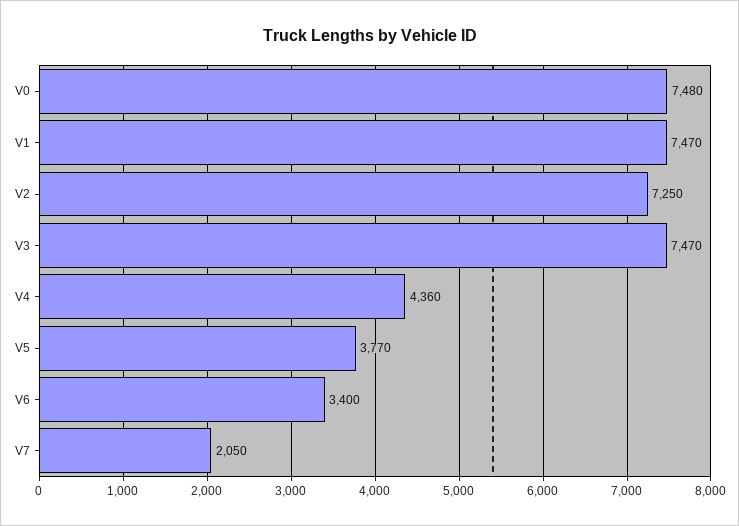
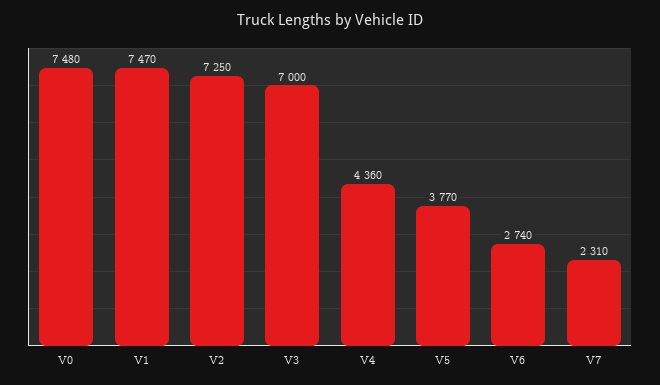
  {
    "V0": 7480,
    "V1": 7470,
    "V2": 7250,
-   "V3": 7470,
+   "V3": 7000,
    "V4": 4360,
    "V5": 3770,
-   "V6": 3400,
+   "V6": 2740,
-   "V7": 2050
+   "V7": 2310
  }

